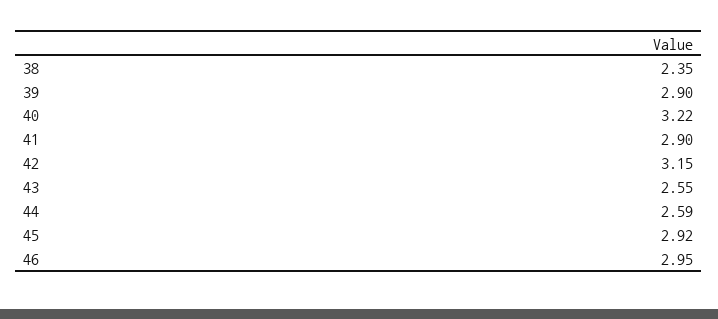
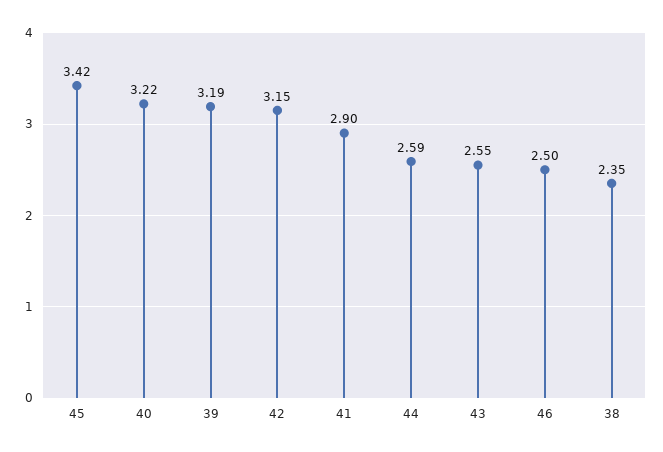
  {
    "38": 2.35,
-   "39": 2.9,
+   "39": 3.19,
    "40": 3.22,
    "41": 2.9,
    "42": 3.15,
    "43": 2.55,
    "44": 2.59,
-   "45": 2.92,
+   "45": 3.42,
-   "46": 2.95
+   "46": 2.5
  }

